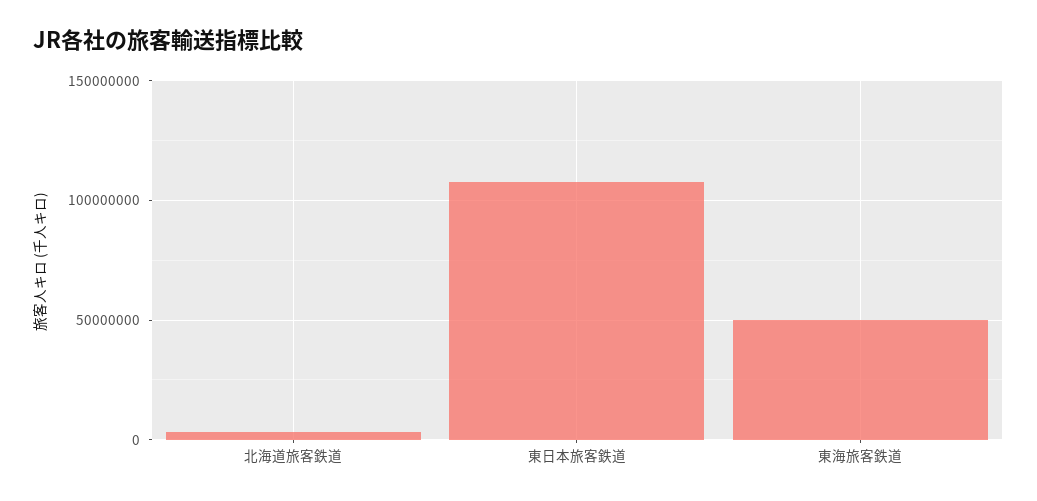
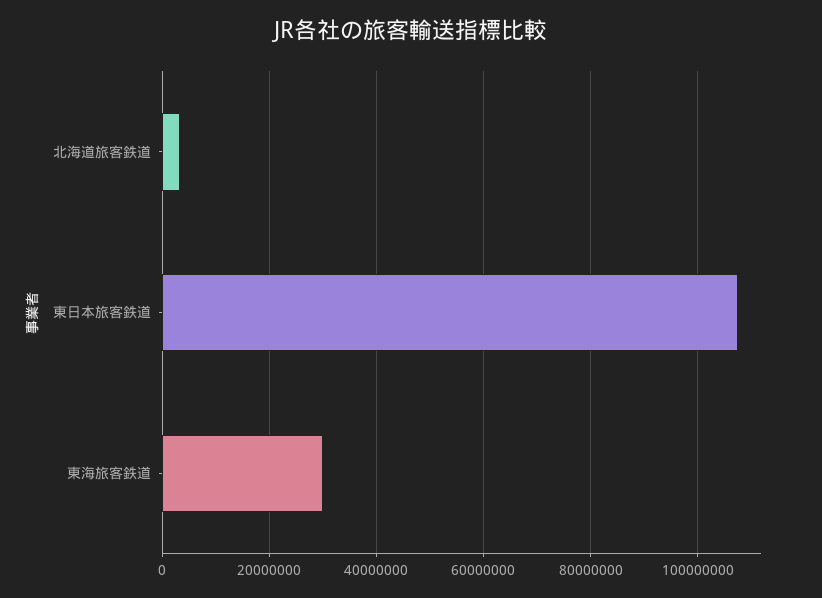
  {
    "北海道旅客鉄道": 4000000,
    "東日本旅客鉄道": 108000000,
-   "東海旅客鉄道": 50000000
+   "東海旅客鉄道": 30000000
  }

